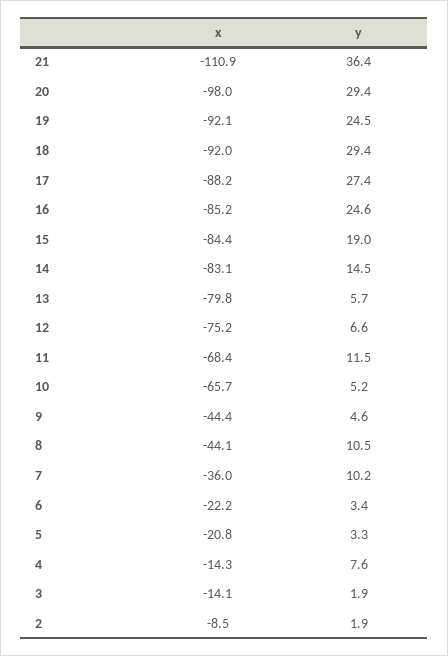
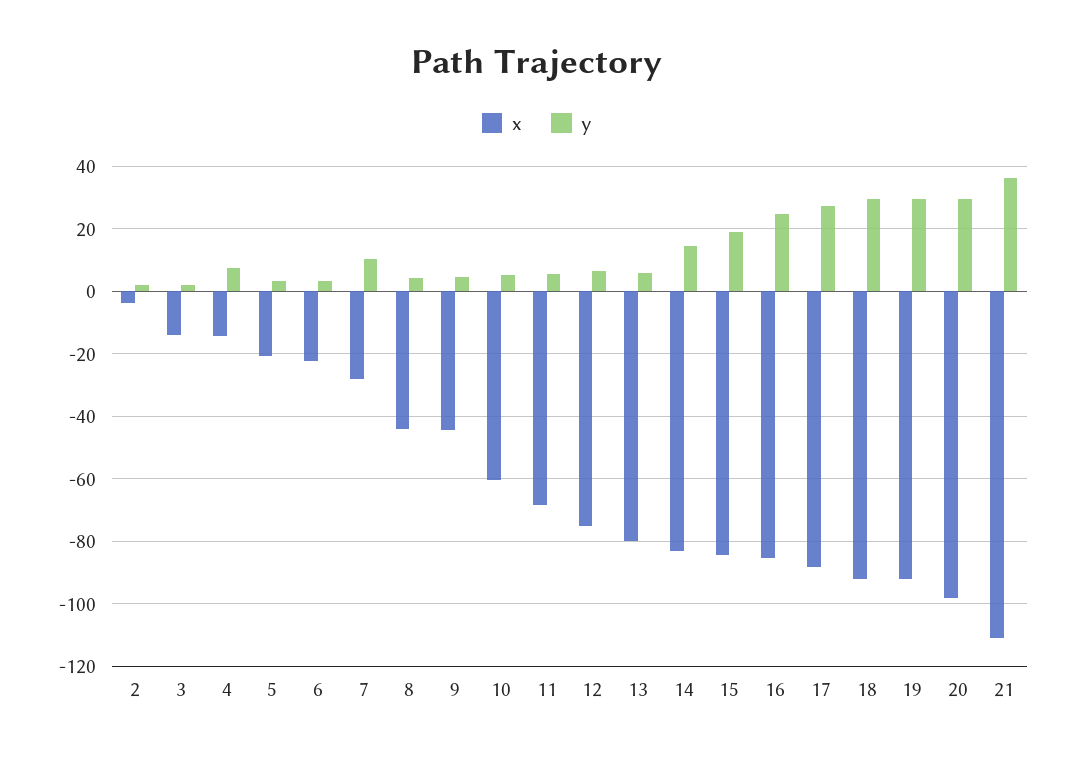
  {
    "x": {
      "21": -110.9,
      "20": -98,
      "19": -92.1,
      "18": -92,
      "17": -88.2,
      "16": -85.2,
      "15": -84.4,
      "14": -83.1,
      "13": -79.8,
      "12": -75.2,
      "11": -68.4,
-     "10": -65.7,
+     "10": -60,
      "9": -44.4,
      "8": -44.1,
-     "7": -36,
+     "7": -28,
      "6": -22.2,
      "5": -20.8,
      "4": -14.3,
      "3": -14.1,
-     "2": -8.5
+     "2": -4
    },
    "y": {
      "21": 36.4,
      "20": 29.4,
-     "19": 24.5,
+     "19": 30,
      "18": 29.4,
      "17": 27.4,
      "16": 24.6,
      "15": 19,
      "14": 14.5,
      "13": 5.7,
      "12": 6.6,
-     "11": 11.5,
+     "11": 6,
      "10": 5.2,
      "9": 4.6,
-     "8": 10.5,
+     "8": 4,
      "7": 10.2,
      "6": 3.4,
      "5": 3.3,
      "4": 7.6,
      "3": 1.9,
      "2": 1.9
    }
  }

